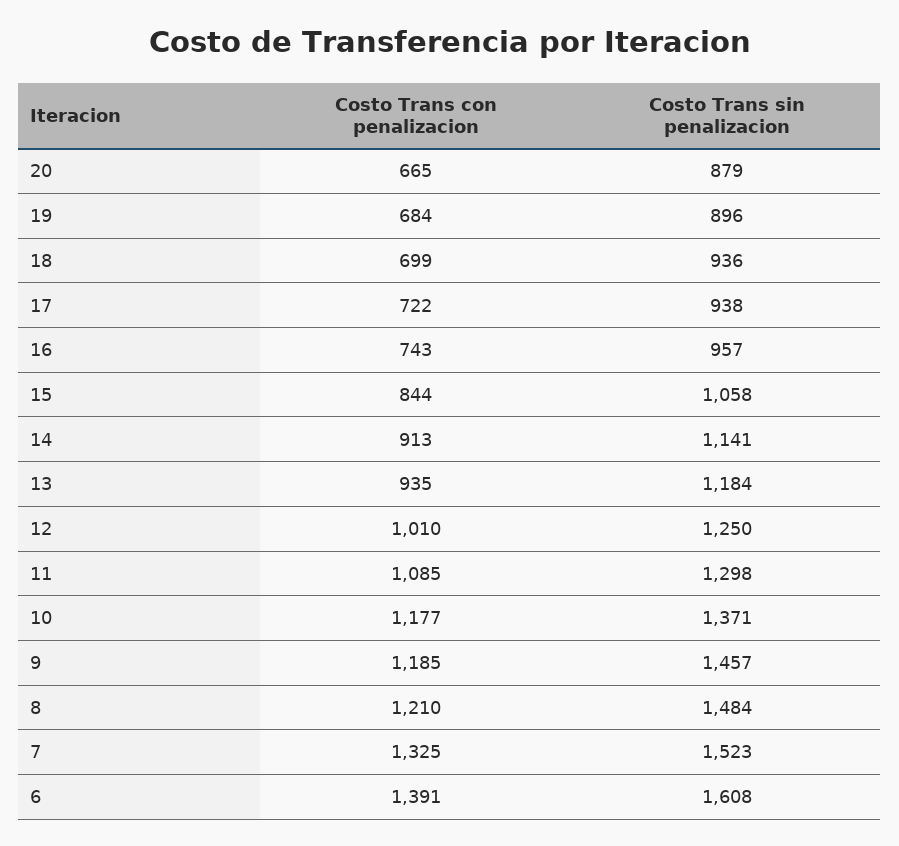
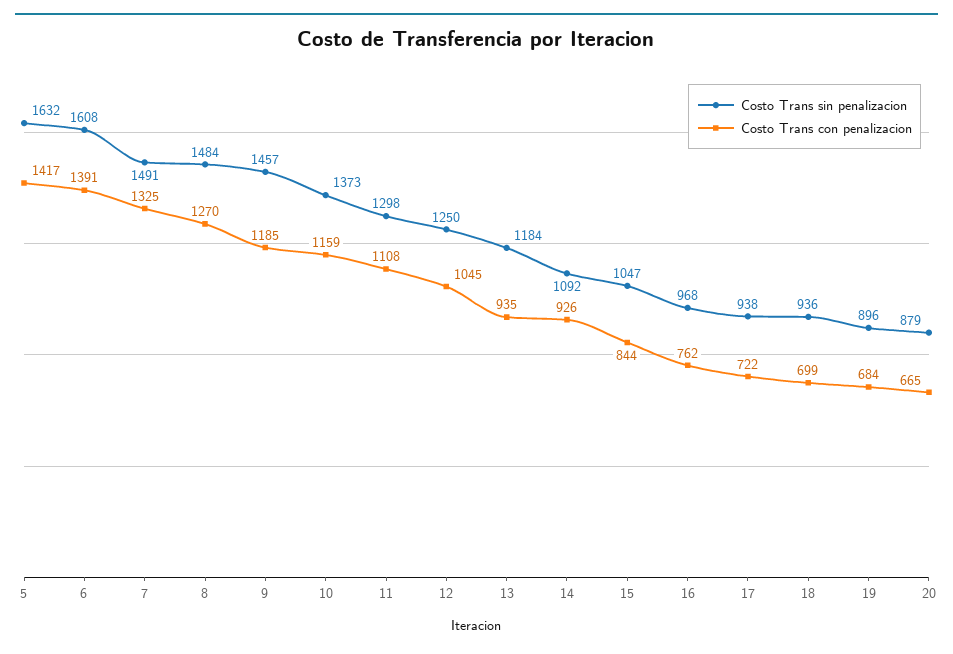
  {
    "Costo Trans con penalizacion": {
      "20": 665,
      "19": 684,
      "18": 699,
      "17": 722,
-     "16": 743,
+     "16": 762,
      "15": 844,
-     "14": 913,
+     "14": 926,
      "13": 935,
-     "12": 1010,
+     "12": 1045,
-     "11": 1085,
+     "11": 1108,
-     "10": 1177,
+     "10": 1159,
      "9": 1185,
-     "8": 1210,
+     "8": 1270,
      "7": 1325,
-     "6": 1391
+     "6": 1391,
+     "5": 1417
    },
    "Costo Trans sin penalizacion": {
      "20": 879,
      "19": 896,
      "18": 936,
      "17": 938,
-     "16": 957,
+     "16": 968,
-     "15": 1058,
+     "15": 1047,
-     "14": 1141,
+     "14": 1092,
      "13": 1184,
      "12": 1250,
      "11": 1298,
-     "10": 1371,
+     "10": 1373,
      "9": 1457,
      "8": 1484,
-     "7": 1523,
+     "7": 1491,
-     "6": 1608
+     "6": 1608,
+     "5": 1632
    }
  }

